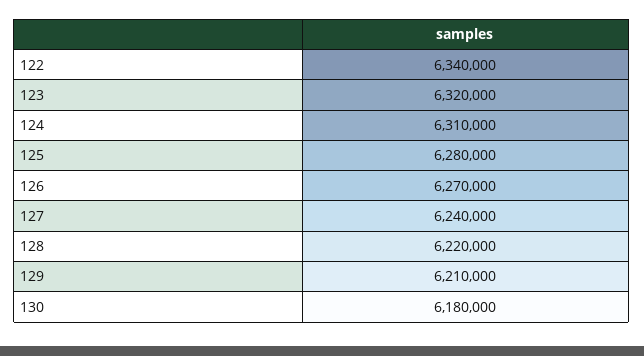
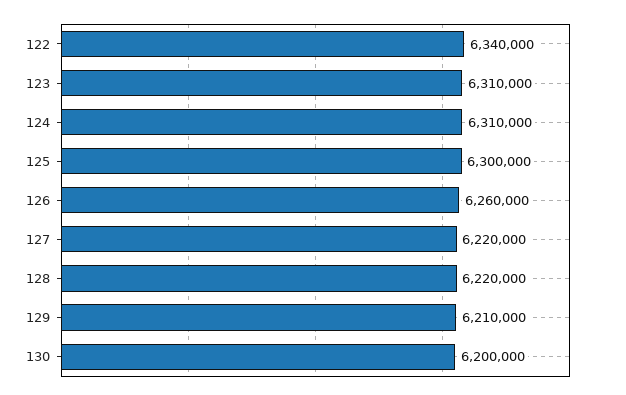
  {
    "122": 6340000,
-   "123": 6320000,
+   "123": 6310000,
    "124": 6310000,
-   "125": 6280000,
+   "125": 6300000,
-   "126": 6270000,
+   "126": 6260000,
-   "127": 6240000,
+   "127": 6220000,
    "128": 6220000,
    "129": 6210000,
-   "130": 6180000
+   "130": 6200000
  }

